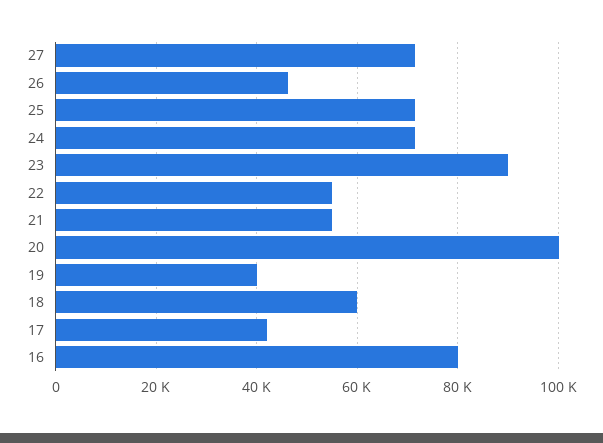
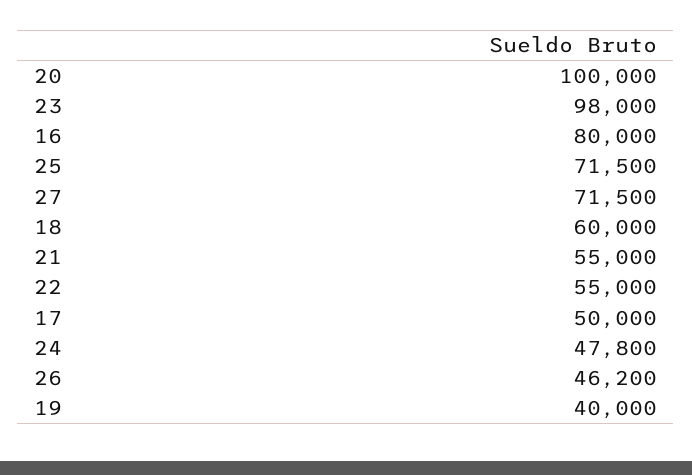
  {
    "27": 71500,
    "26": 46200,
    "25": 71500,
-   "24": 72000,
+   "24": 47800,
-   "23": 90000,
+   "23": 98000,
    "22": 55000,
    "21": 55000,
    "20": 100000,
    "19": 40000,
    "18": 60000,
-   "17": 42000,
+   "17": 50000,
    "16": 80000
  }

